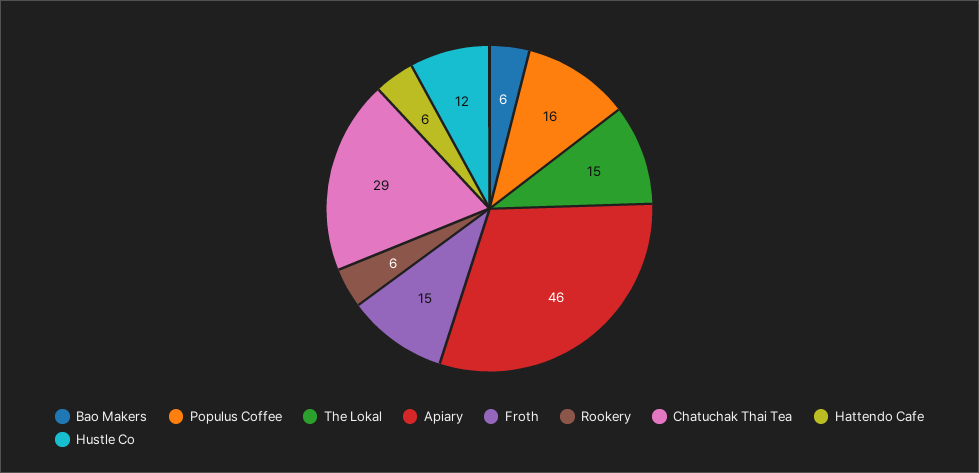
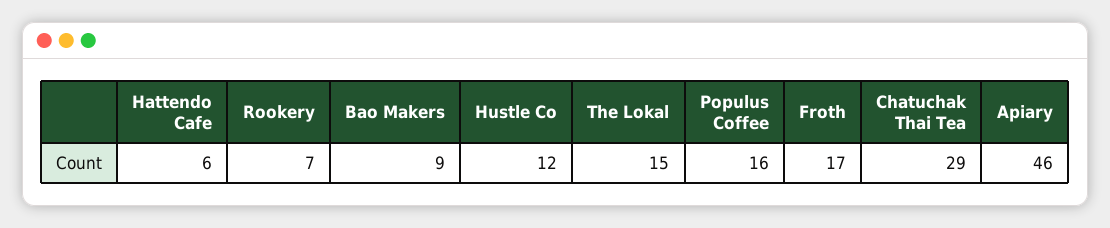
  {
-   "Bao Makers": 6,
+   "Bao Makers": 9,
    "Populus Coffee": 16,
    "The Lokal": 15,
    "Apiary": 46,
-   "Froth": 15,
+   "Froth": 17,
-   "Rookery": 6,
+   "Rookery": 7,
    "Chatuchak Thai Tea": 29,
    "Hattendo Cafe": 6,
    "Hustle Co": 12
  }

